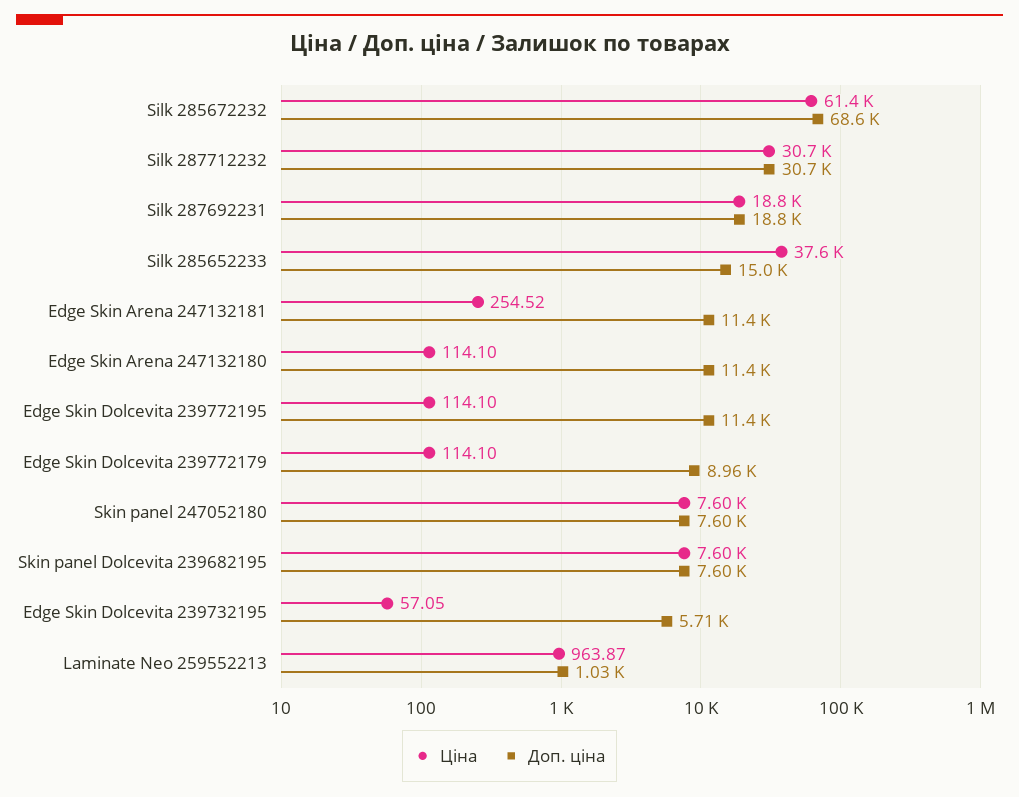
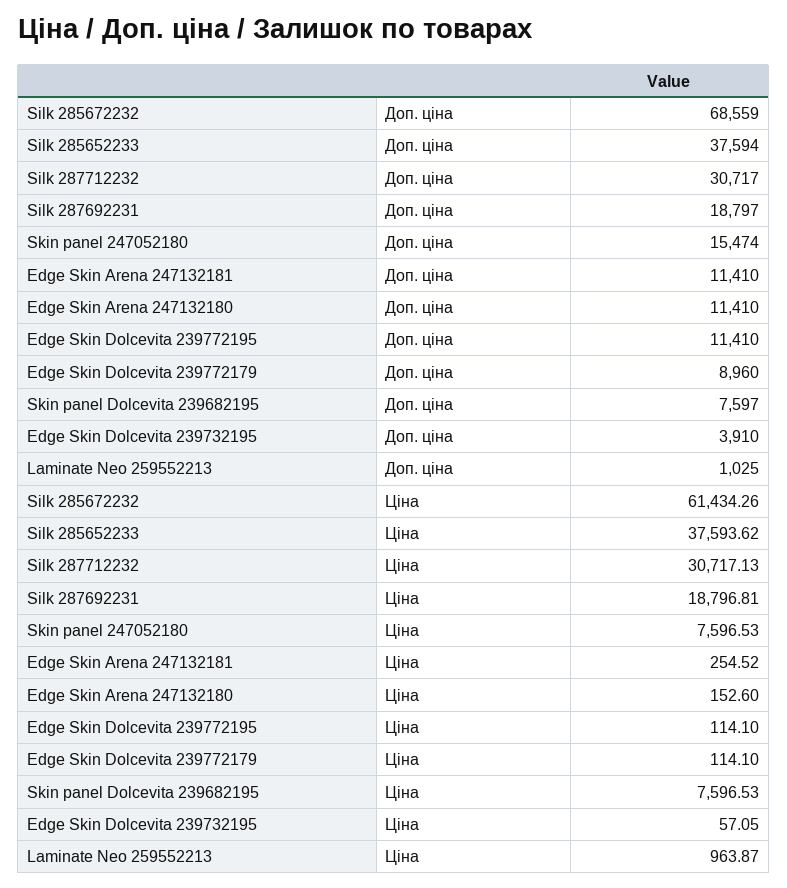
  {
    "Ціна": {
      "Silk 285672232": 61434.26,
      "Silk 287712232": 30717.13,
      "Silk 287692231": 18796.81,
      "Silk 285652233": 37593.62,
      "Edge Skin Arena 247132181": 254.52,
-     "Edge Skin Arena 247132180": 114.1,
+     "Edge Skin Arena 247132180": 152.6,
      "Edge Skin Dolcevita 239772195": 114.1,
      "Edge Skin Dolcevita 239772179": 114.1,
      "Skin panel 247052180": 7596.53,
      "Skin panel Dolcevita 239682195": 7596.53,
      "Edge Skin Dolcevita 239732195": 57.05,
      "Laminate Neo 259552213": 963.87
    },
    "Доп. ціна": {
      "Silk 285672232": 68559,
      "Silk 287712232": 30717,
      "Silk 287692231": 18797,
-     "Silk 285652233": 15000,
+     "Silk 285652233": 37594,
      "Edge Skin Arena 247132181": 11410,
      "Edge Skin Arena 247132180": 11410,
      "Edge Skin Dolcevita 239772195": 11410,
      "Edge Skin Dolcevita 239772179": 8960,
-     "Skin panel 247052180": 7600,
+     "Skin panel 247052180": 15474,
      "Skin panel Dolcevita 239682195": 7597,
-     "Edge Skin Dolcevita 239732195": 5710,
+     "Edge Skin Dolcevita 239732195": 3910,
      "Laminate Neo 259552213": 1025
    }
  }

